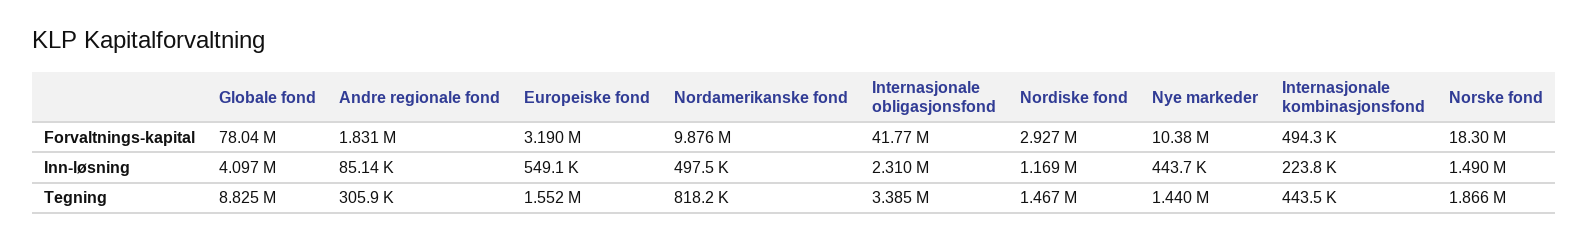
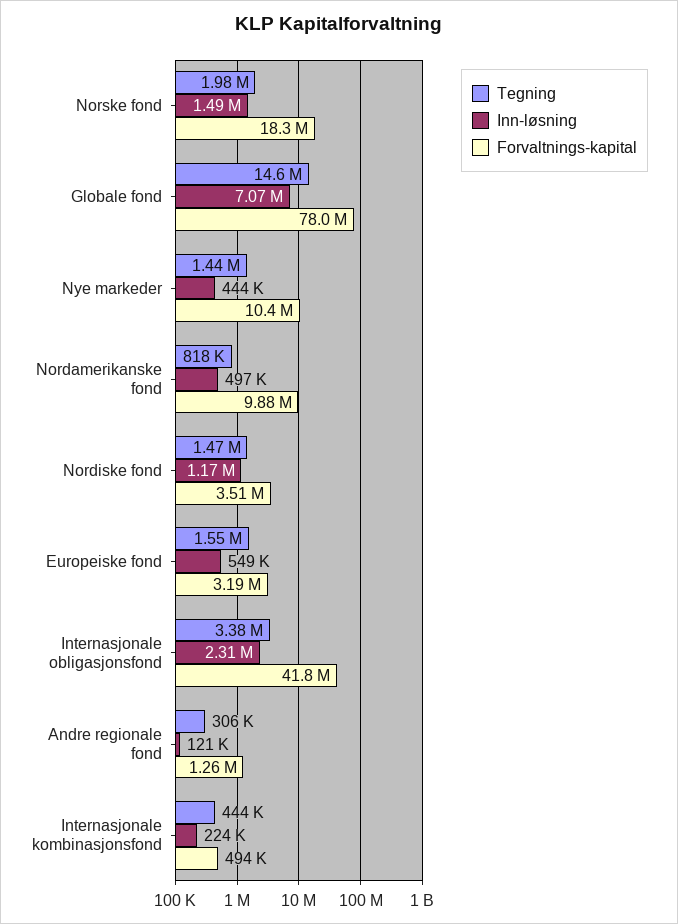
  {
    "Forvaltnings-kapital": {
      "Globale fond": 78040000,
-     "Andre regionale fond": 1831000,
+     "Andre regionale fond": 1260000,
      "Europeiske fond": 3190000,
      "Nordamerikanske fond": 9876000,
      "Internasjonale obligasjonsfond": 41770000,
-     "Nordiske fond": 2927000,
+     "Nordiske fond": 3510000,
      "Nye markeder": 10380000,
      "Internasjonale kombinasjonsfond": 494300,
      "Norske fond": 18300000
    },
    "Inn-løsning": {
-     "Globale fond": 4097000,
+     "Globale fond": 7070000,
-     "Andre regionale fond": 85140,
+     "Andre regionale fond": 121000,
      "Europeiske fond": 549100,
      "Nordamerikanske fond": 497500,
      "Internasjonale obligasjonsfond": 2310000,
      "Nordiske fond": 1169000,
      "Nye markeder": 443700,
      "Internasjonale kombinasjonsfond": 223800,
      "Norske fond": 1490000
    },
    "Tegning": {
-     "Globale fond": 8825000,
+     "Globale fond": 14600000,
      "Andre regionale fond": 305900,
      "Europeiske fond": 1552000,
      "Nordamerikanske fond": 818200,
      "Internasjonale obligasjonsfond": 3385000,
      "Nordiske fond": 1467000,
      "Nye markeder": 1440000,
      "Internasjonale kombinasjonsfond": 443500,
-     "Norske fond": 1866000
+     "Norske fond": 1980000
    }
  }

